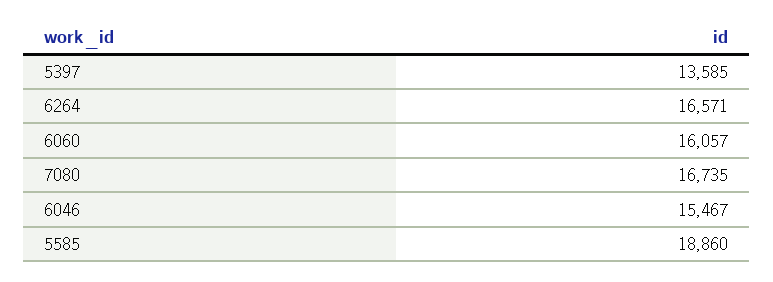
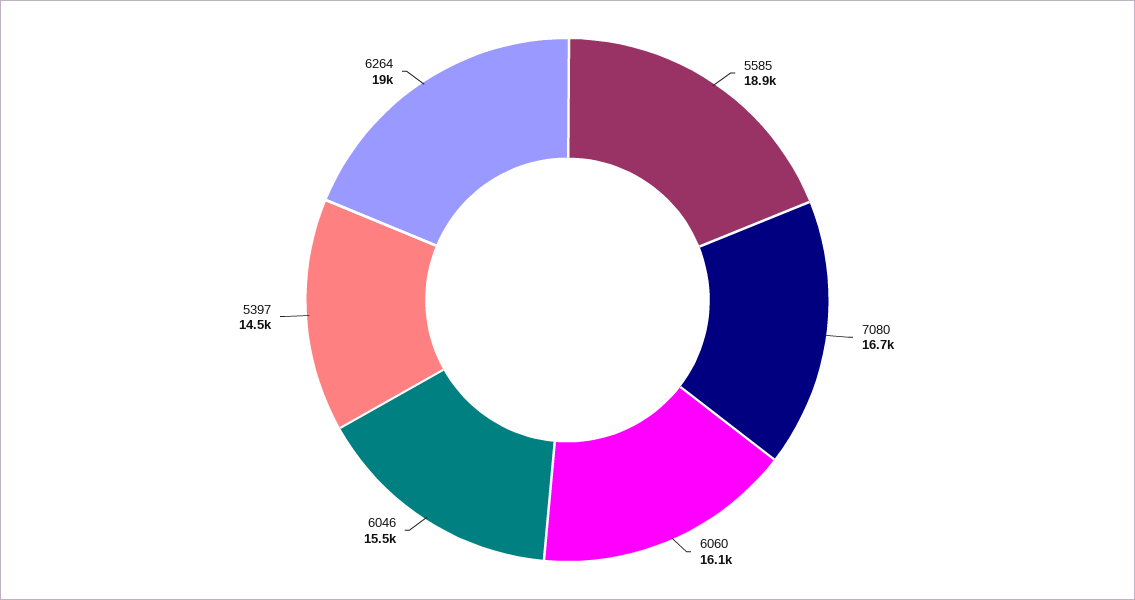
  {
-   "5397": 13585,
+   "5397": 14500,
-   "6264": 16571,
+   "6264": 19000,
    "6060": 16057,
    "7080": 16735,
    "6046": 15467,
    "5585": 18860
  }

